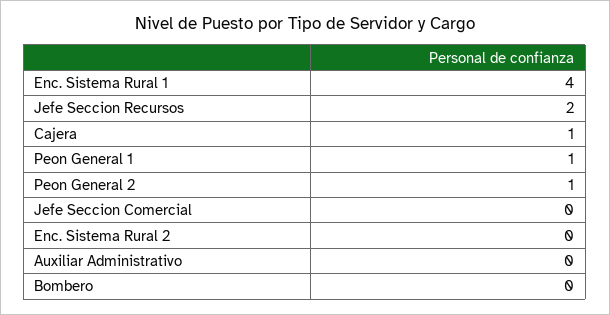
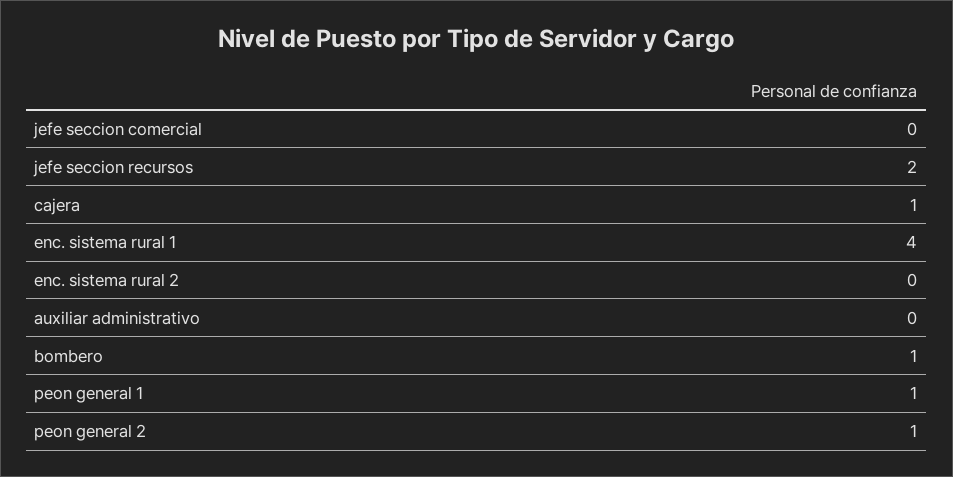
  {
    "Enc. Sistema Rural 1": 4,
    "Jefe Seccion Recursos": 2,
    "Cajera": 1,
    "Peon General 1": 1,
    "Peon General 2": 1,
    "Jefe Seccion Comercial": 0,
    "Enc. Sistema Rural 2": 0,
    "Auxiliar Administrativo": 0,
-   "Bombero": 0
+   "Bombero": 1
  }

